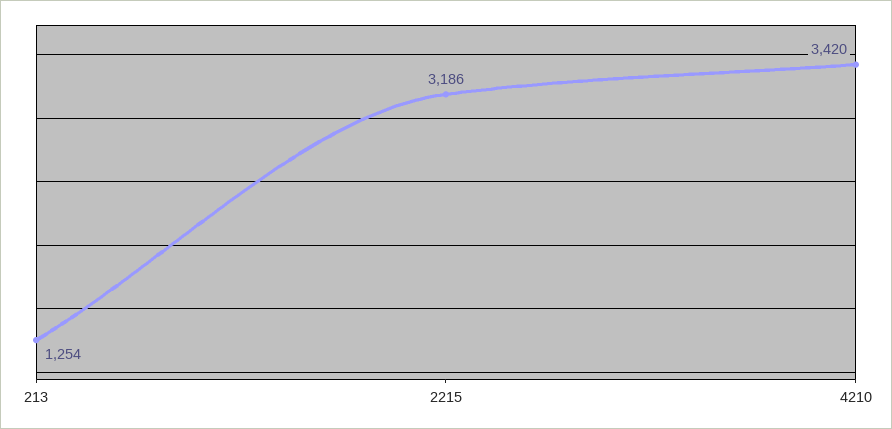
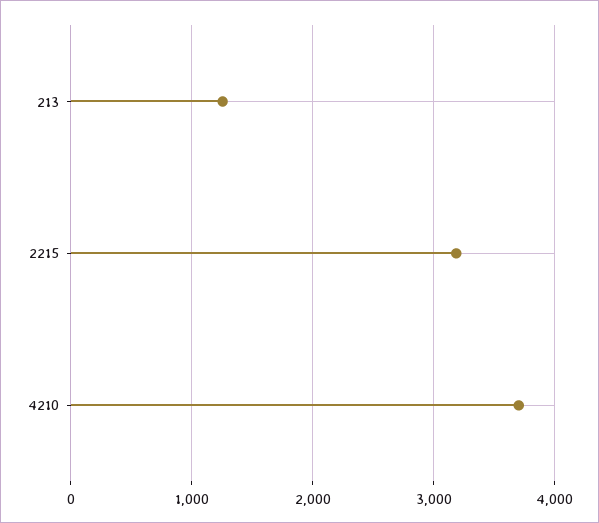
  {
    "213": 1254,
    "2215": 3186,
-   "4210": 3420
+   "4210": 3700
  }

